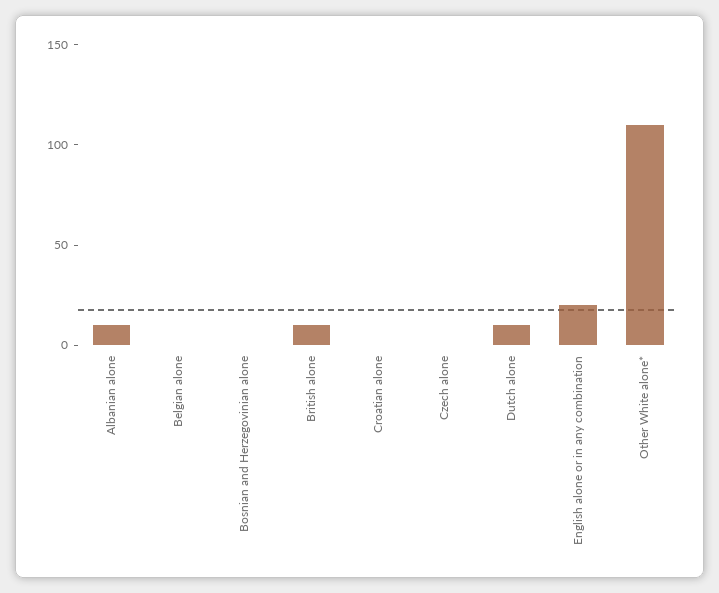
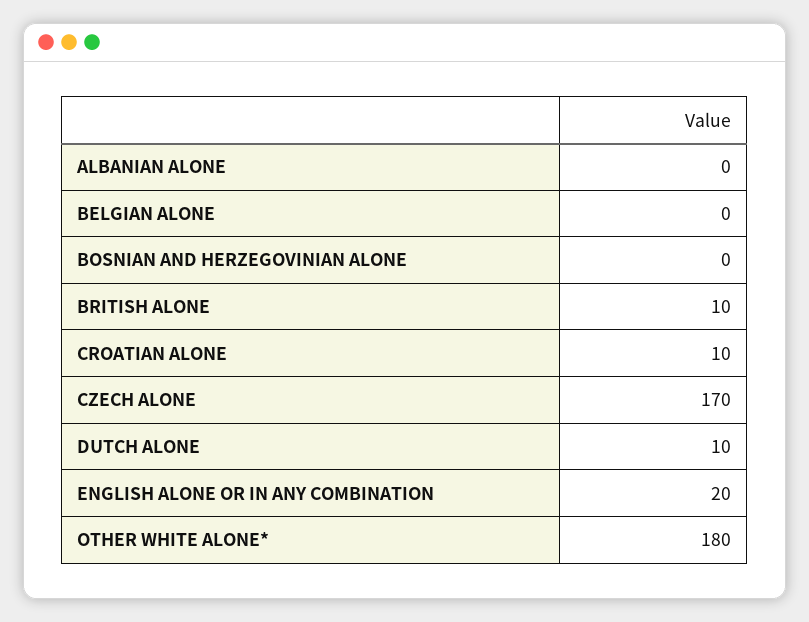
  {
-   "Albanian alone": 10,
+   "Albanian alone": 0,
    "Belgian alone": 0,
    "Bosnian and Herzegovinian alone": 0,
    "British alone": 10,
-   "Croatian alone": 0,
+   "Croatian alone": 10,
-   "Czech alone": 0,
+   "Czech alone": 170,
    "Dutch alone": 10,
    "English alone or in any combination": 20,
-   "Other White alone*": 110
+   "Other White alone*": 180
  }

